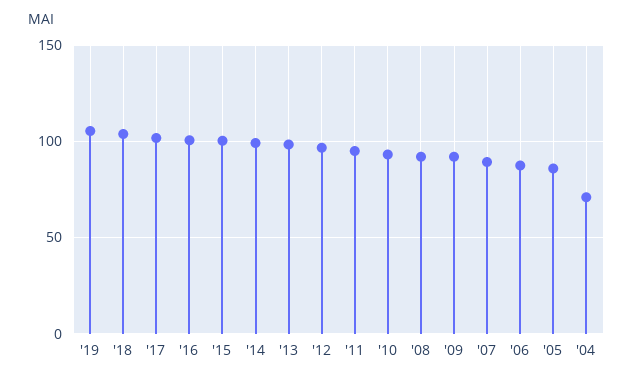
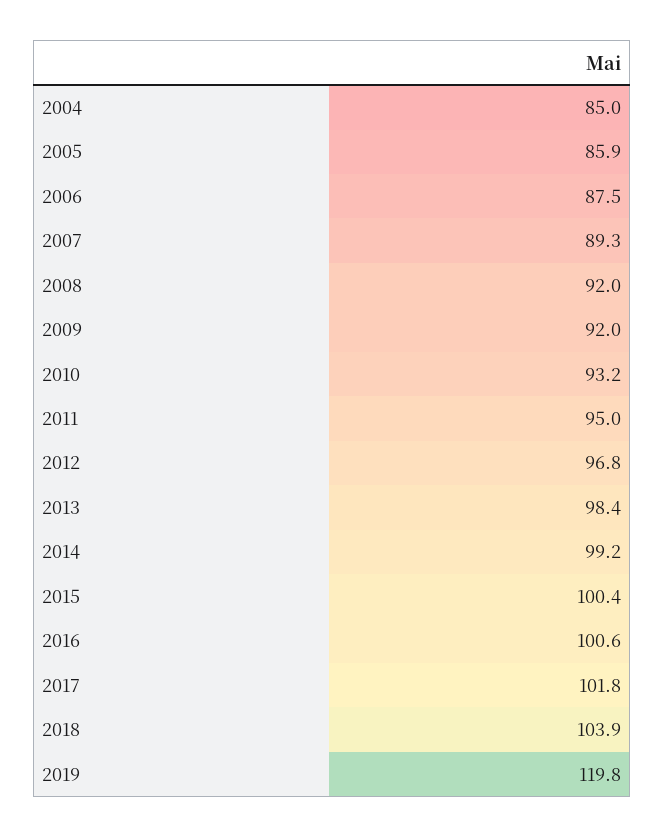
  {
-   "'19": 105,
+   "'19": 119.8,
    "'18": 103.9,
    "'17": 101.8,
    "'16": 100.6,
    "'15": 100.4,
    "'14": 99.2,
    "'13": 98.4,
    "'12": 96.8,
    "'11": 95,
    "'10": 93.2,
    "'08": 92,
    "'09": 92,
    "'07": 89.3,
    "'06": 87.5,
    "'05": 85.9,
-   "'04": 70
+   "'04": 85
  }

